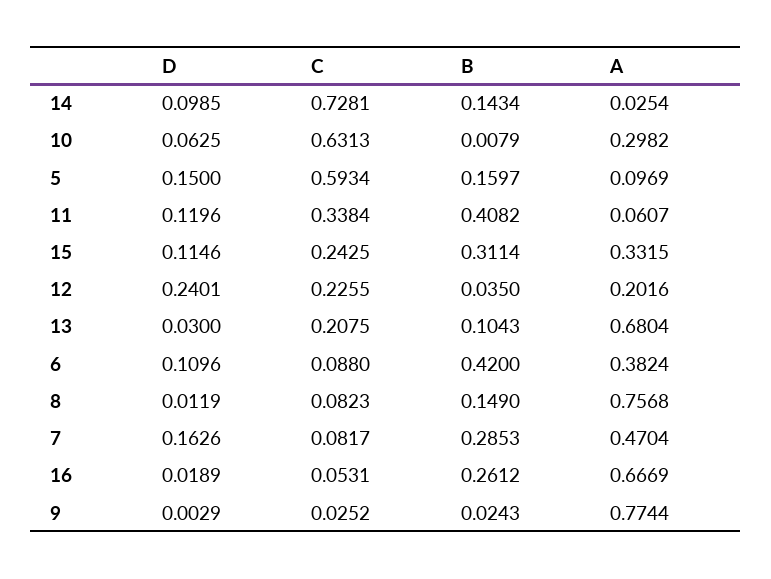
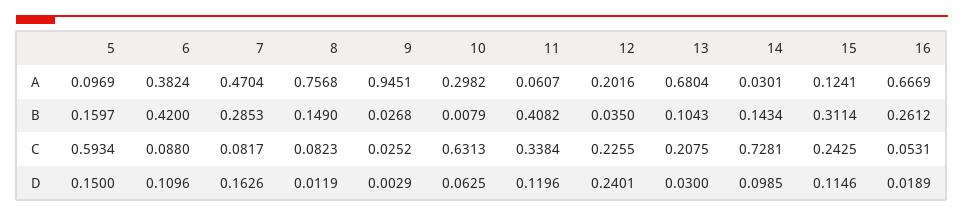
  {
    "D": {
      "14": 0.0985,
      "10": 0.0625,
      "5": 0.15,
      "11": 0.1196,
      "15": 0.1146,
      "12": 0.2401,
      "13": 0.03,
      "6": 0.1096,
      "8": 0.0119,
      "7": 0.1626,
      "16": 0.0189,
      "9": 0.0029
    },
    "C": {
      "14": 0.7281,
      "10": 0.6313,
      "5": 0.5934,
      "11": 0.3384,
      "15": 0.2425,
      "12": 0.2255,
      "13": 0.2075,
      "6": 0.088,
      "8": 0.0823,
      "7": 0.0817,
      "16": 0.0531,
      "9": 0.0252
    },
    "B": {
      "14": 0.1434,
      "10": 0.0079,
      "5": 0.1597,
      "11": 0.4082,
      "15": 0.3114,
      "12": 0.035,
      "13": 0.1043,
      "6": 0.42,
      "8": 0.149,
      "7": 0.2853,
      "16": 0.2612,
-     "9": 0.0243
+     "9": 0.0268
    },
    "A": {
-     "14": 0.0254,
+     "14": 0.0301,
      "10": 0.2982,
      "5": 0.0969,
      "11": 0.0607,
-     "15": 0.3315,
+     "15": 0.1241,
      "12": 0.2016,
      "13": 0.6804,
      "6": 0.3824,
      "8": 0.7568,
      "7": 0.4704,
      "16": 0.6669,
-     "9": 0.7744
+     "9": 0.9451
    }
  }

